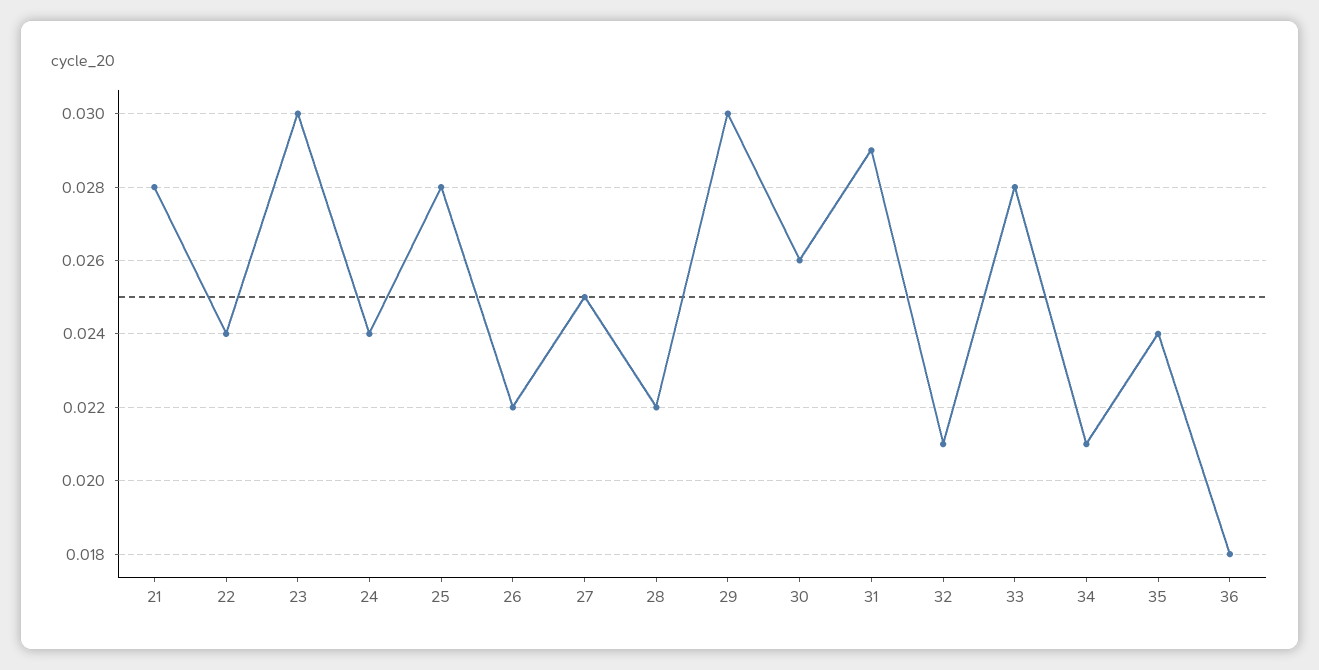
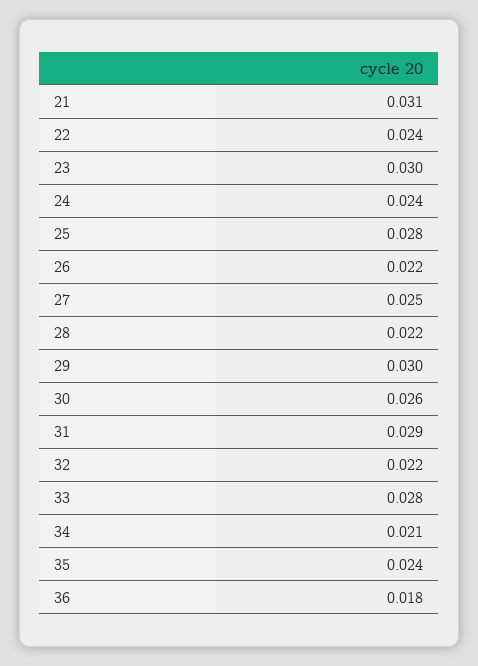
  {
-   "21": 0.028,
+   "21": 0.031,
    "22": 0.024,
    "23": 0.03,
    "24": 0.024,
    "25": 0.028,
    "26": 0.022,
    "27": 0.025,
    "28": 0.022,
    "29": 0.03,
    "30": 0.026,
    "31": 0.029,
-   "32": 0.021,
+   "32": 0.022,
    "33": 0.028,
    "34": 0.021,
    "35": 0.024,
    "36": 0.018
  }

